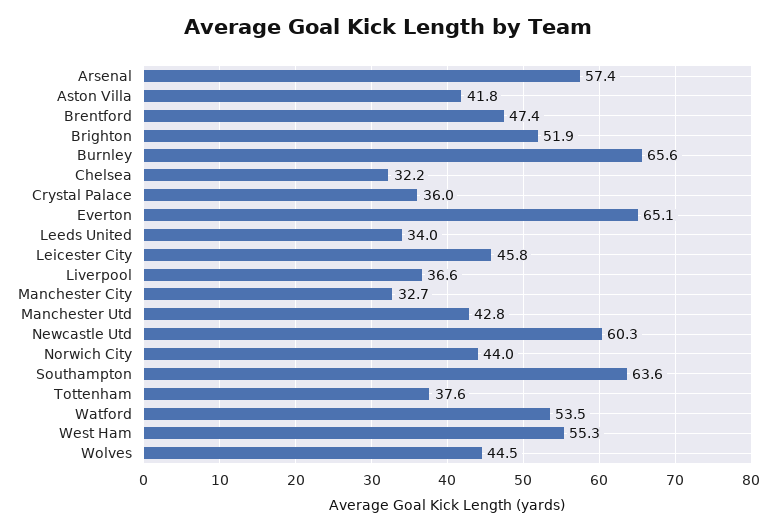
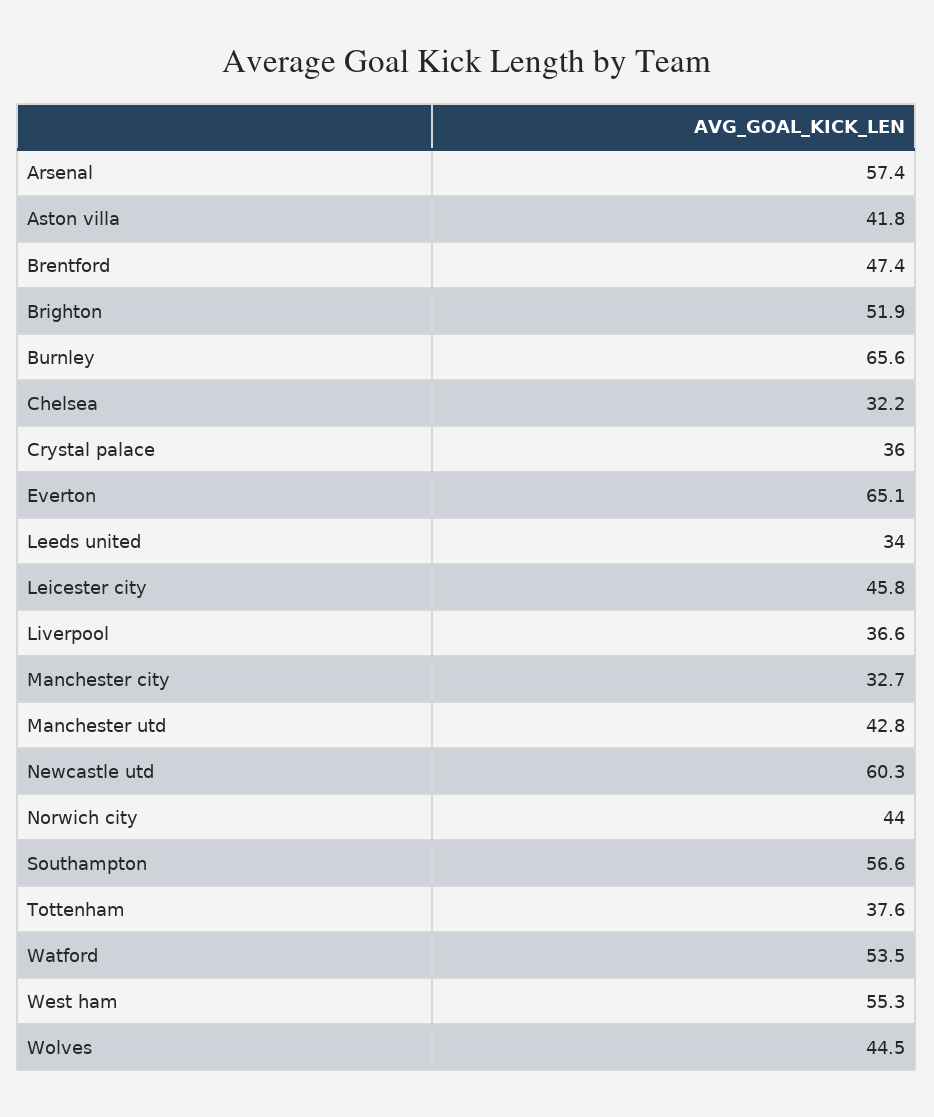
  {
    "Arsenal": 57.4,
    "Aston Villa": 41.8,
    "Brentford": 47.4,
    "Brighton": 51.9,
    "Burnley": 65.6,
    "Chelsea": 32.2,
    "Crystal Palace": 36,
    "Everton": 65.1,
    "Leeds United": 34,
    "Leicester City": 45.8,
    "Liverpool": 36.6,
    "Manchester City": 32.7,
    "Manchester Utd": 42.8,
    "Newcastle Utd": 60.3,
    "Norwich City": 44,
-   "Southampton": 63.6,
+   "Southampton": 56.6,
    "Tottenham": 37.6,
    "Watford": 53.5,
    "West Ham": 55.3,
    "Wolves": 44.5
  }

